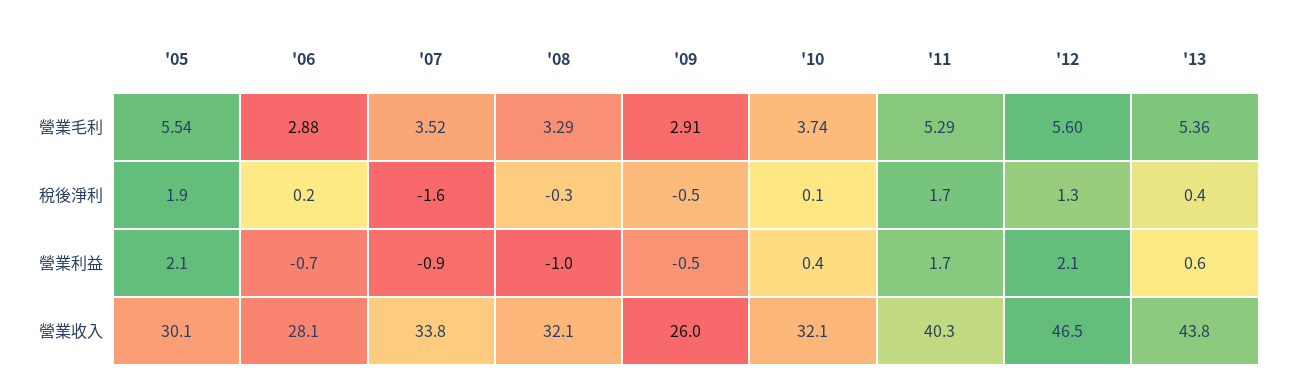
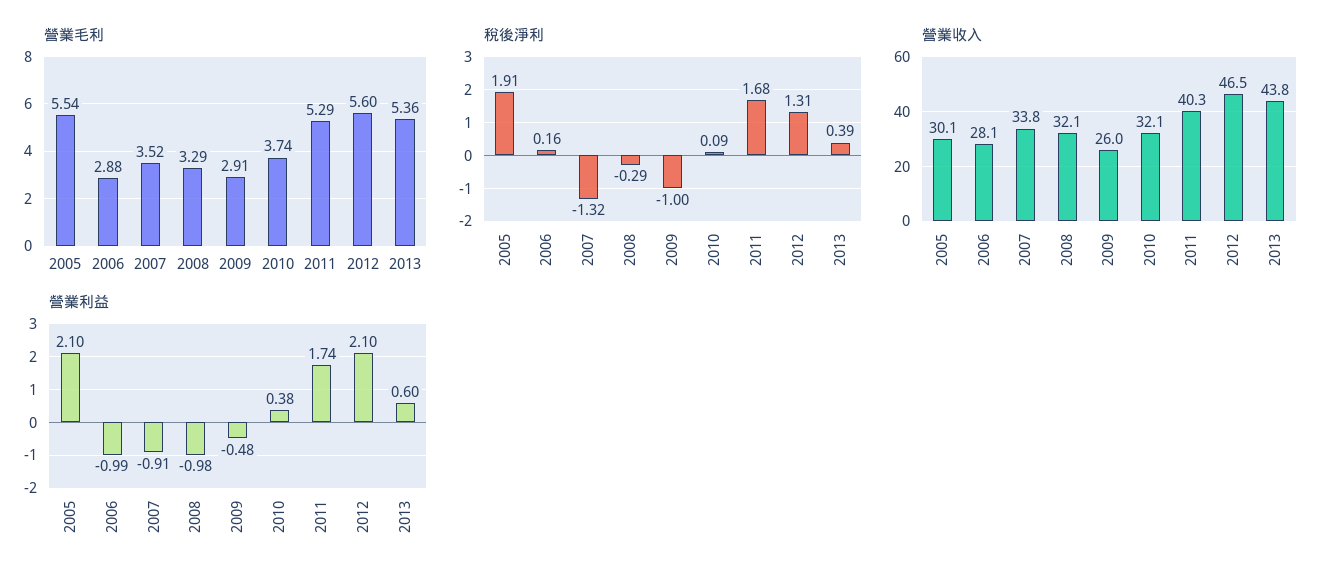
  {
    "營業毛利": {
      "'05": 5.54,
      "'06": 2.88,
      "'07": 3.52,
      "'08": 3.29,
      "'09": 2.91,
      "'10": 3.74,
      "'11": 5.29,
      "'12": 5.6,
      "'13": 5.36
    },
    "稅後淨利": {
      "'05": 1.91,
      "'06": 0.16,
-     "'07": -1.6,
+     "'07": -1.32,
      "'08": -0.29,
-     "'09": -0.5,
+     "'09": -1,
      "'10": 0.09,
      "'11": 1.68,
      "'12": 1.31,
      "'13": 0.39
    },
    "營業利益": {
      "'05": 2.1,
-     "'06": -0.7,
+     "'06": -0.99,
      "'07": -0.91,
      "'08": -0.98,
      "'09": -0.48,
      "'10": 0.38,
      "'11": 1.74,
      "'12": 2.1,
      "'13": 0.6
    },
    "營業收入": {
      "'05": 30.1,
      "'06": 28.1,
      "'07": 33.8,
      "'08": 32.1,
      "'09": 26,
      "'10": 32.1,
      "'11": 40.3,
      "'12": 46.5,
      "'13": 43.8
    }
  }

